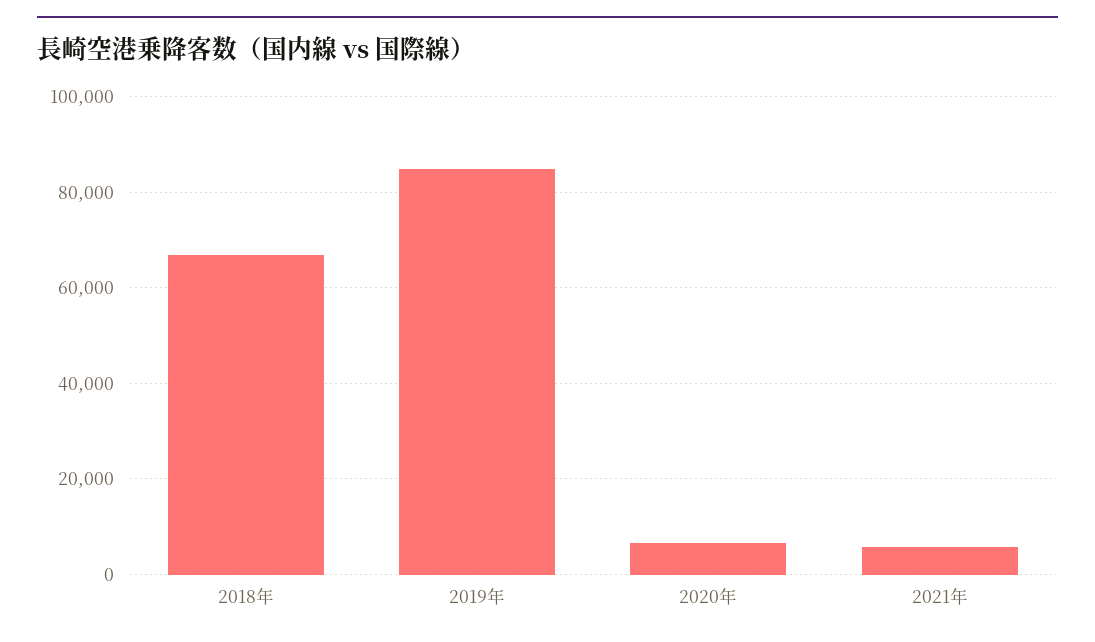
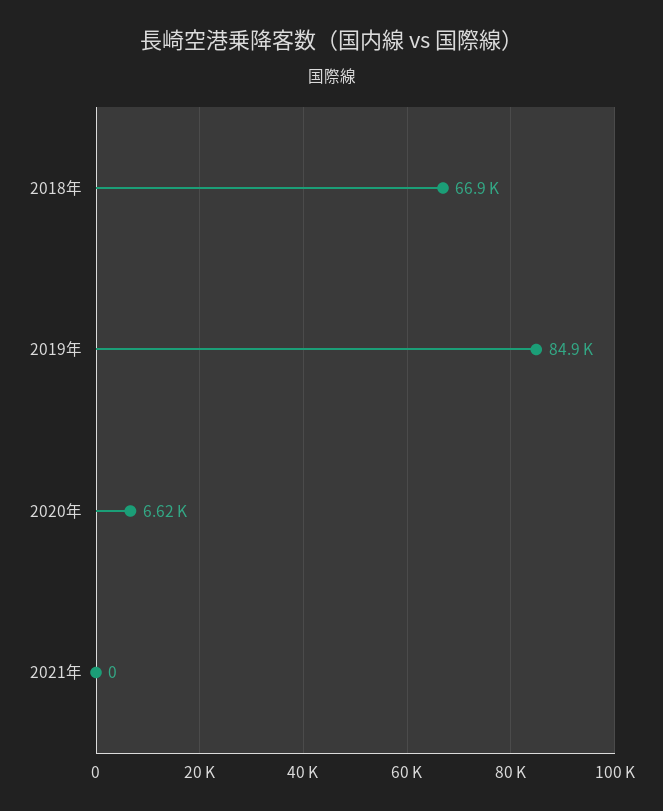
  {
    "2018年": 66900,
    "2019年": 84900,
    "2020年": 6620,
-   "2021年": 6000
+   "2021年": 0
  }

